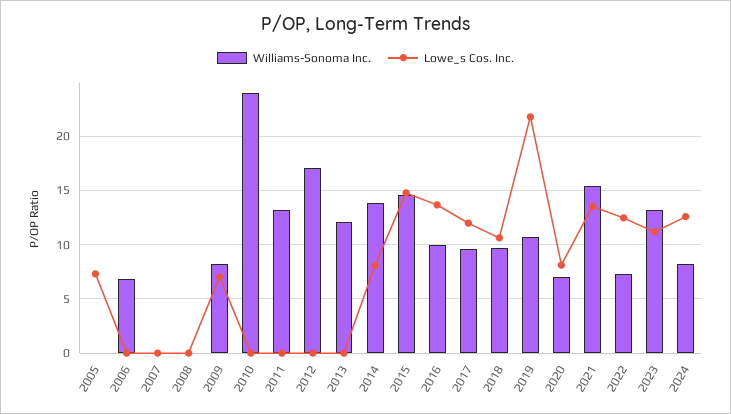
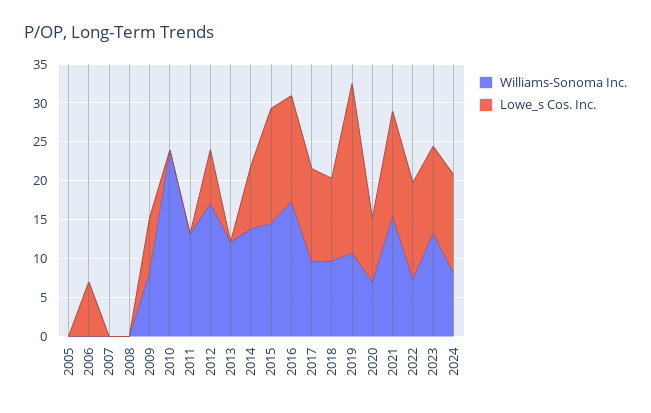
  {
    "Williams-Sonoma Inc.": {
      "2005": 0,
-     "2006": 7,
+     "2006": 0,
      "2007": 0,
      "2008": 0,
      "2009": 8,
      "2010": 24,
      "2011": 13,
      "2012": 17,
      "2013": 12,
      "2014": 14,
      "2015": 15,
-     "2016": 10,
+     "2016": 17.5,
      "2017": 10,
      "2018": 10,
      "2019": 11,
      "2020": 7,
      "2021": 15,
      "2022": 7,
      "2023": 13,
      "2024": 8
    },
    "Lowe_s Cos. Inc.": {
-     "2005": 7,
+     "2005": 0,
-     "2006": 0,
+     "2006": 7.5,
      "2007": 0,
      "2008": 0,
      "2009": 7,
      "2010": 0,
      "2011": 0,
-     "2012": 0,
+     "2012": 7.5,
      "2013": 0,
      "2014": 8,
      "2015": 15,
      "2016": 14,
      "2017": 12,
      "2018": 11,
      "2019": 22,
      "2020": 8,
      "2021": 14,
      "2022": 12,
      "2023": 11,
      "2024": 13
    }
  }

